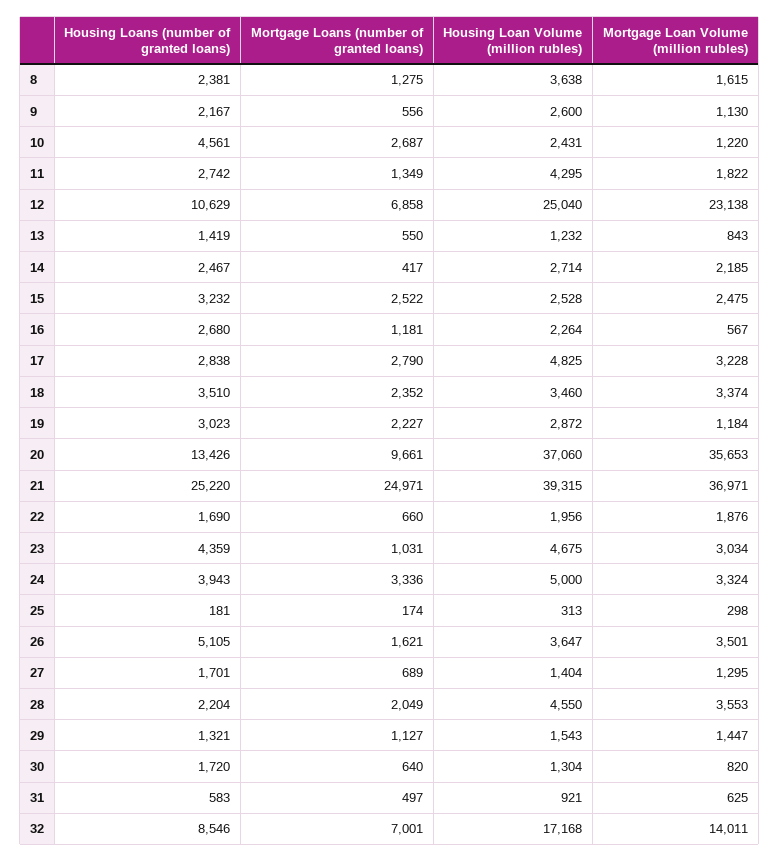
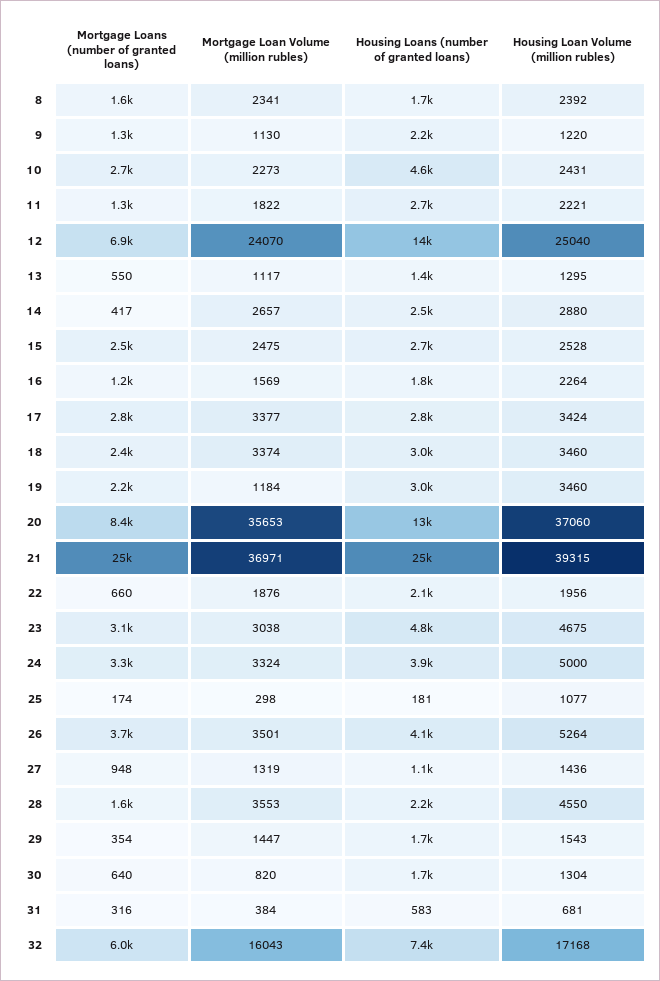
  {
    "Housing Loans (number of granted loans)": {
-     "8": 2381,
+     "8": 1700,
      "9": 2167,
      "10": 4561,
      "11": 2742,
-     "12": 10629,
+     "12": 14000,
      "13": 1419,
      "14": 2467,
-     "15": 3232,
+     "15": 2700,
-     "16": 2680,
+     "16": 1800,
      "17": 2838,
-     "18": 3510,
+     "18": 3000,
      "19": 3023,
      "20": 13426,
      "21": 25220,
-     "22": 1690,
+     "22": 2100,
-     "23": 4359,
+     "23": 4800,
      "24": 3943,
      "25": 181,
-     "26": 5105,
+     "26": 4100,
-     "27": 1701,
+     "27": 1100,
      "28": 2204,
-     "29": 1321,
+     "29": 1700,
      "30": 1720,
      "31": 583,
-     "32": 8546
+     "32": 7400
    },
    "Mortgage Loans (number of granted loans)": {
-     "8": 1275,
+     "8": 1600,
-     "9": 556,
+     "9": 1300,
      "10": 2687,
      "11": 1349,
      "12": 6858,
      "13": 550,
      "14": 417,
      "15": 2522,
      "16": 1181,
      "17": 2790,
      "18": 2352,
      "19": 2227,
-     "20": 9661,
+     "20": 8400,
      "21": 24971,
      "22": 660,
-     "23": 1031,
+     "23": 3100,
      "24": 3336,
      "25": 174,
-     "26": 1621,
+     "26": 3700,
-     "27": 689,
+     "27": 948,
-     "28": 2049,
+     "28": 1600,
-     "29": 1127,
+     "29": 354,
      "30": 640,
-     "31": 497,
+     "31": 316,
-     "32": 7001
+     "32": 6000
    },
    "Housing Loan Volume (million rubles)": {
-     "8": 3638,
+     "8": 2392,
-     "9": 2600,
+     "9": 1220,
      "10": 2431,
-     "11": 4295,
+     "11": 2221,
      "12": 25040,
-     "13": 1232,
+     "13": 1295,
-     "14": 2714,
+     "14": 2880,
      "15": 2528,
      "16": 2264,
-     "17": 4825,
+     "17": 3424,
      "18": 3460,
-     "19": 2872,
+     "19": 3460,
      "20": 37060,
      "21": 39315,
      "22": 1956,
      "23": 4675,
      "24": 5000,
-     "25": 313,
+     "25": 1077,
-     "26": 3647,
+     "26": 5264,
-     "27": 1404,
+     "27": 1436,
      "28": 4550,
      "29": 1543,
      "30": 1304,
-     "31": 921,
+     "31": 681,
      "32": 17168
    },
    "Mortgage Loan Volume (million rubles)": {
-     "8": 1615,
+     "8": 2341,
      "9": 1130,
-     "10": 1220,
+     "10": 2273,
      "11": 1822,
-     "12": 23138,
+     "12": 24070,
-     "13": 843,
+     "13": 1117,
-     "14": 2185,
+     "14": 2657,
      "15": 2475,
-     "16": 567,
+     "16": 1569,
-     "17": 3228,
+     "17": 3377,
      "18": 3374,
      "19": 1184,
      "20": 35653,
      "21": 36971,
      "22": 1876,
-     "23": 3034,
+     "23": 3038,
      "24": 3324,
      "25": 298,
      "26": 3501,
-     "27": 1295,
+     "27": 1319,
      "28": 3553,
      "29": 1447,
      "30": 820,
-     "31": 625,
+     "31": 384,
-     "32": 14011
+     "32": 16043
    }
  }

